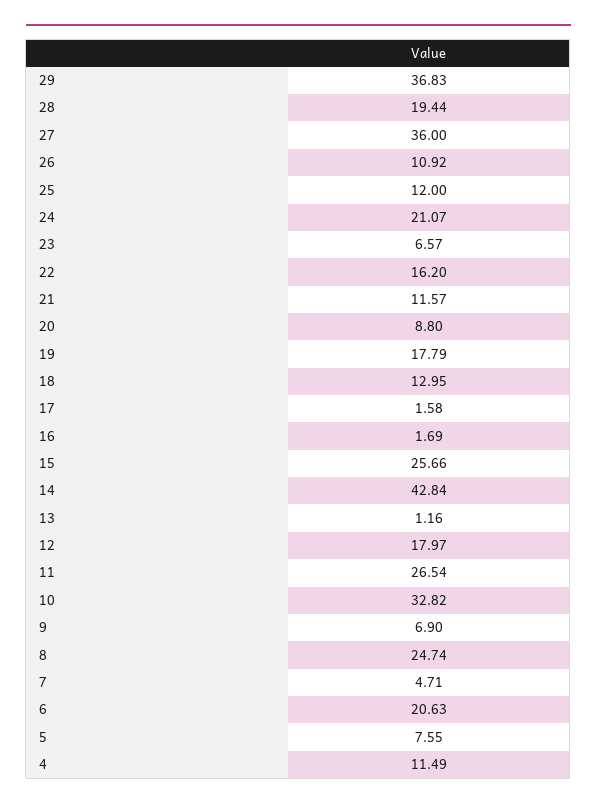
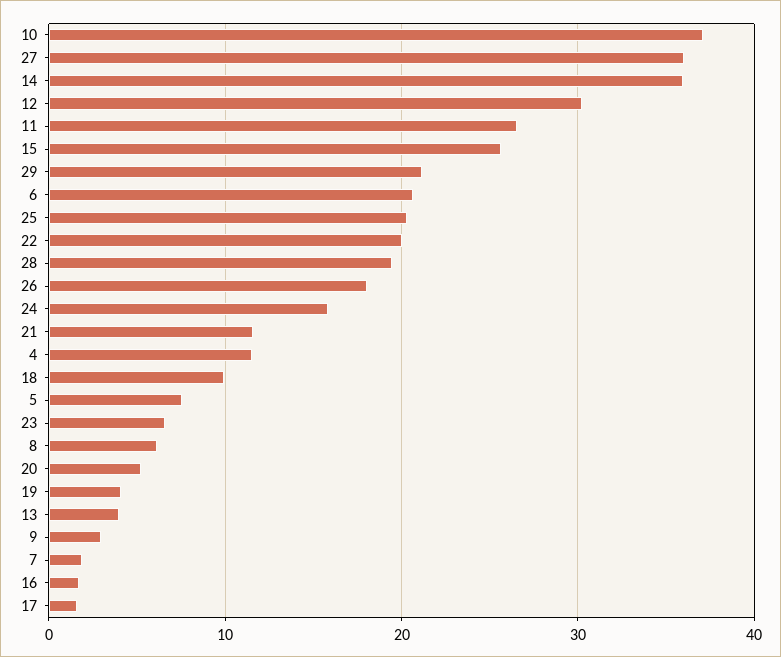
  {
-   "29": 36.83,
+   "29": 21,
    "28": 19.44,
    "27": 36,
-   "26": 10.92,
+   "26": 18,
-   "25": 12,
+   "25": 20,
-   "24": 21.07,
+   "24": 16,
    "23": 6.57,
-   "22": 16.2,
+   "22": 20,
    "21": 11.57,
-   "20": 8.8,
+   "20": 5,
-   "19": 17.79,
+   "19": 4,
-   "18": 12.95,
+   "18": 10,
    "17": 1.58,
    "16": 1.69,
    "15": 25.66,
-   "14": 42.84,
+   "14": 36,
-   "13": 1.16,
+   "13": 4,
-   "12": 17.97,
+   "12": 30,
    "11": 26.54,
-   "10": 32.82,
+   "10": 37,
-   "9": 6.9,
+   "9": 3,
-   "8": 24.74,
+   "8": 6,
-   "7": 4.71,
+   "7": 2,
    "6": 20.63,
    "5": 7.55,
    "4": 11.49
  }

